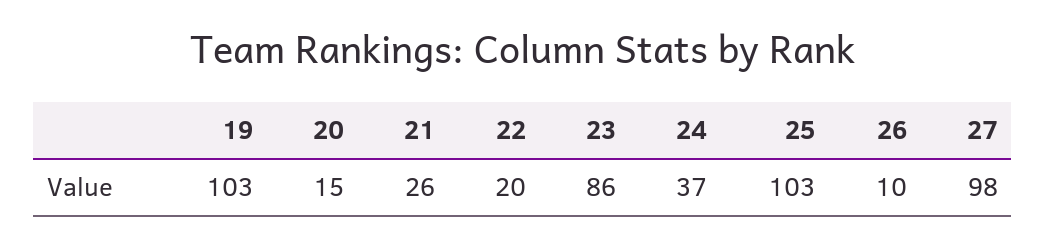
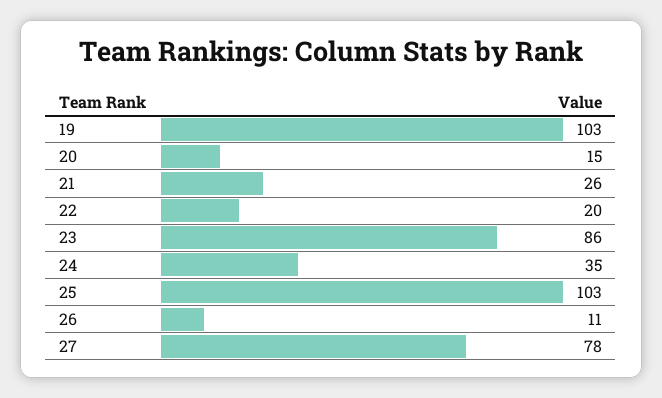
  {
    "19": 103,
    "20": 15,
    "21": 26,
    "22": 20,
    "23": 86,
-   "24": 37,
+   "24": 35,
    "25": 103,
-   "26": 10,
+   "26": 11,
-   "27": 98
+   "27": 78
  }

